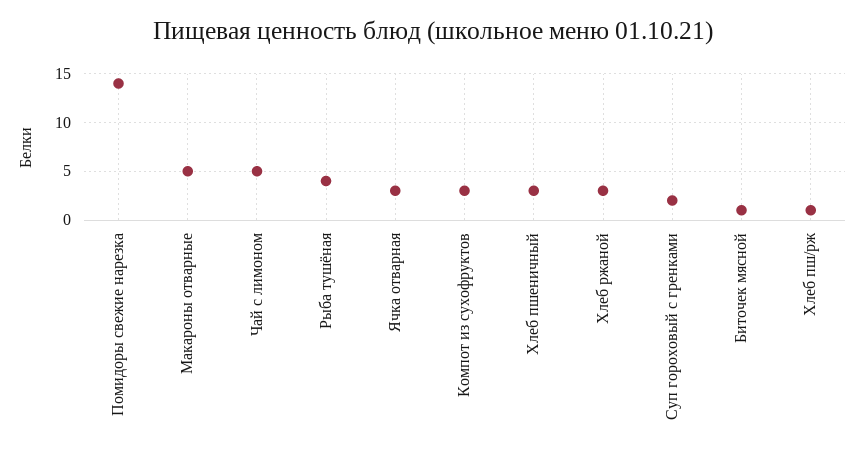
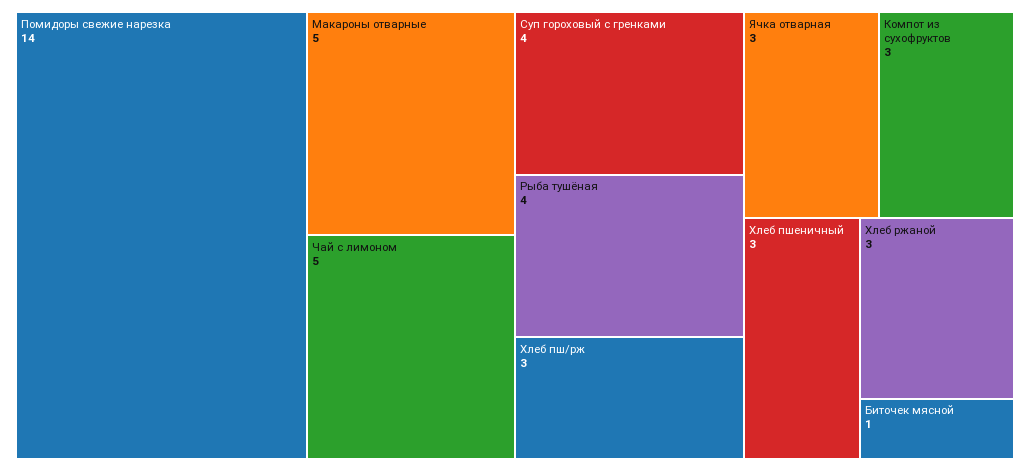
  {
    "Помидоры свежие нарезка": 14,
    "Макароны отварные": 5,
    "Чай с лимоном": 5,
    "Рыба тушёная": 4,
    "Ячка отварная": 3,
    "Компот из сухофруктов": 3,
    "Хлеб пшеничный": 3,
    "Хлеб ржаной": 3,
-   "Суп гороховый с гренками": 2,
+   "Суп гороховый с гренками": 4,
    "Биточек мясной": 1,
-   "Хлеб пш/рж": 1
+   "Хлеб пш/рж": 3
  }

